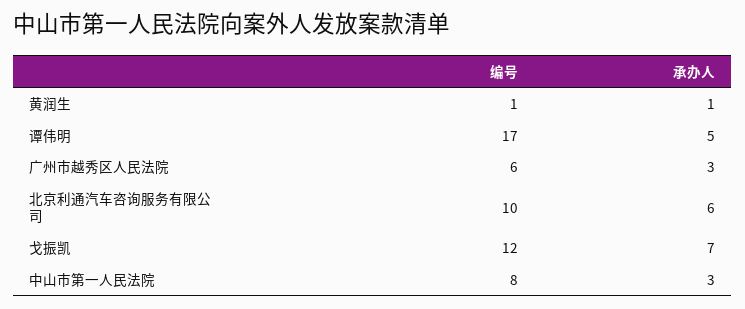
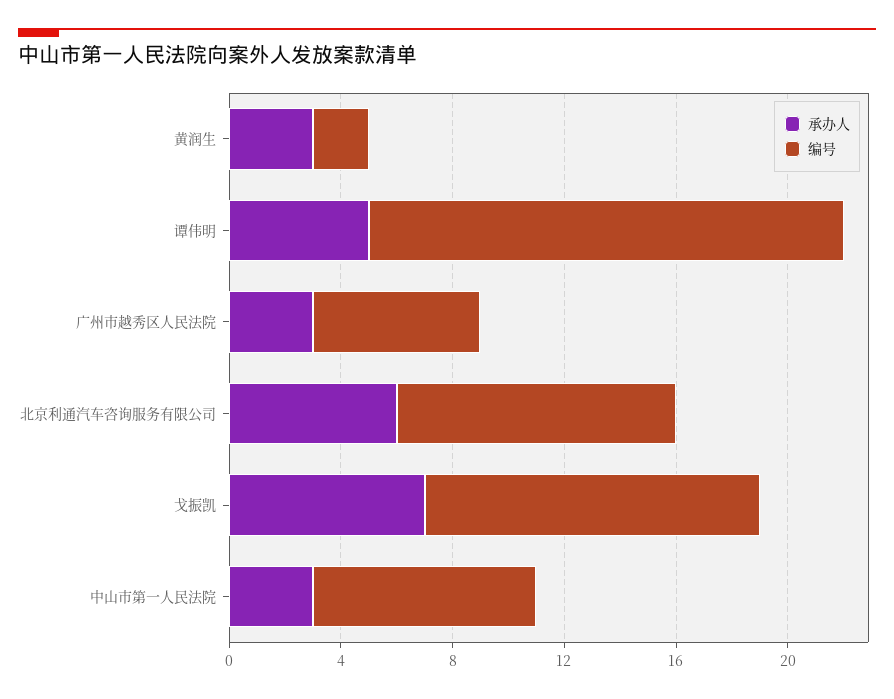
  {
    "编号": {
-     "黄润生": 1,
+     "黄润生": 2,
      "谭伟明": 17,
      "广州市越秀区人民法院": 6,
      "北京利通汽车咨询服务有限公司": 10,
      "戈振凯": 12,
      "中山市第一人民法院": 8
    },
    "承办人": {
-     "黄润生": 1,
+     "黄润生": 3,
      "谭伟明": 5,
      "广州市越秀区人民法院": 3,
      "北京利通汽车咨询服务有限公司": 6,
      "戈振凯": 7,
      "中山市第一人民法院": 3
    }
  }

